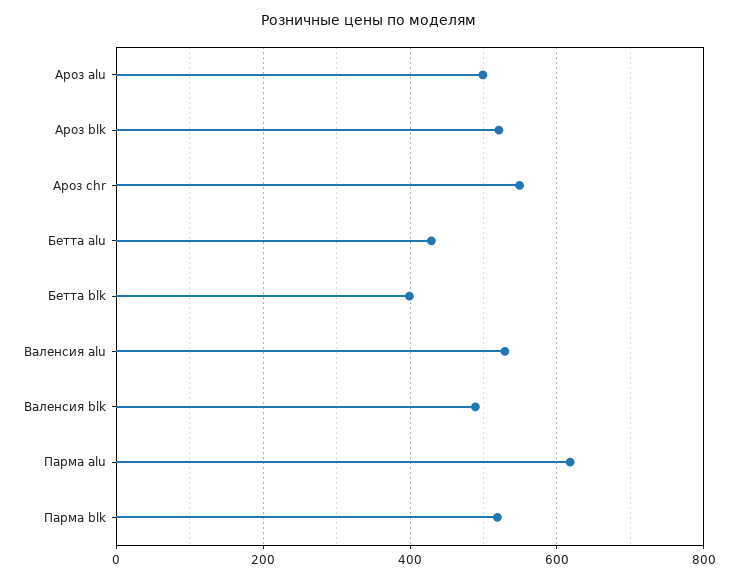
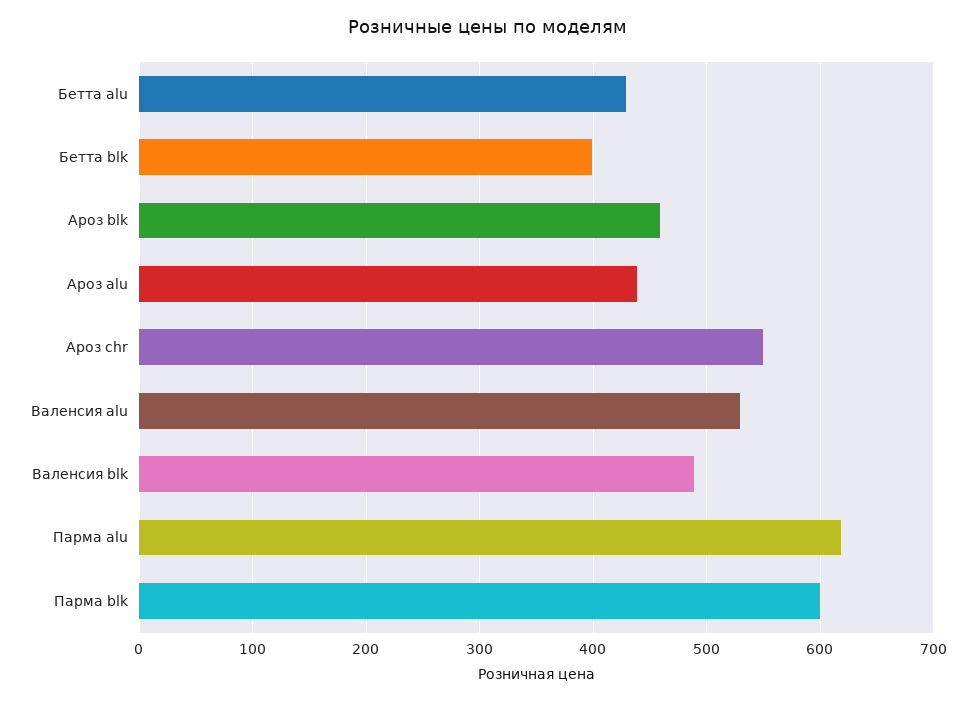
  {
-   "Ароз alu": 500,
+   "Ароз alu": 440,
-   "Ароз blk": 520,
+   "Ароз blk": 460,
    "Ароз chr": 550,
    "Бетта alu": 430,
    "Бетта blk": 400,
    "Валенсия alu": 530,
    "Валенсия blk": 490,
    "Парма alu": 620,
-   "Парма blk": 520
+   "Парма blk": 600
  }

